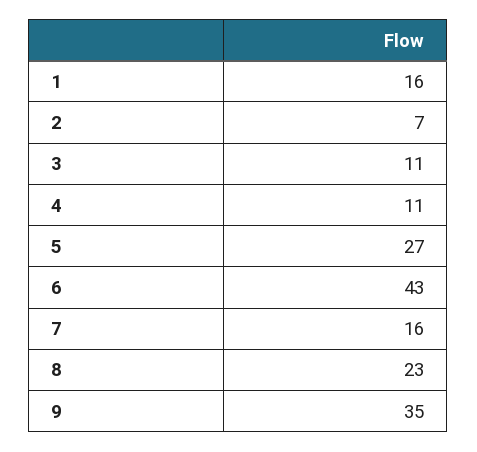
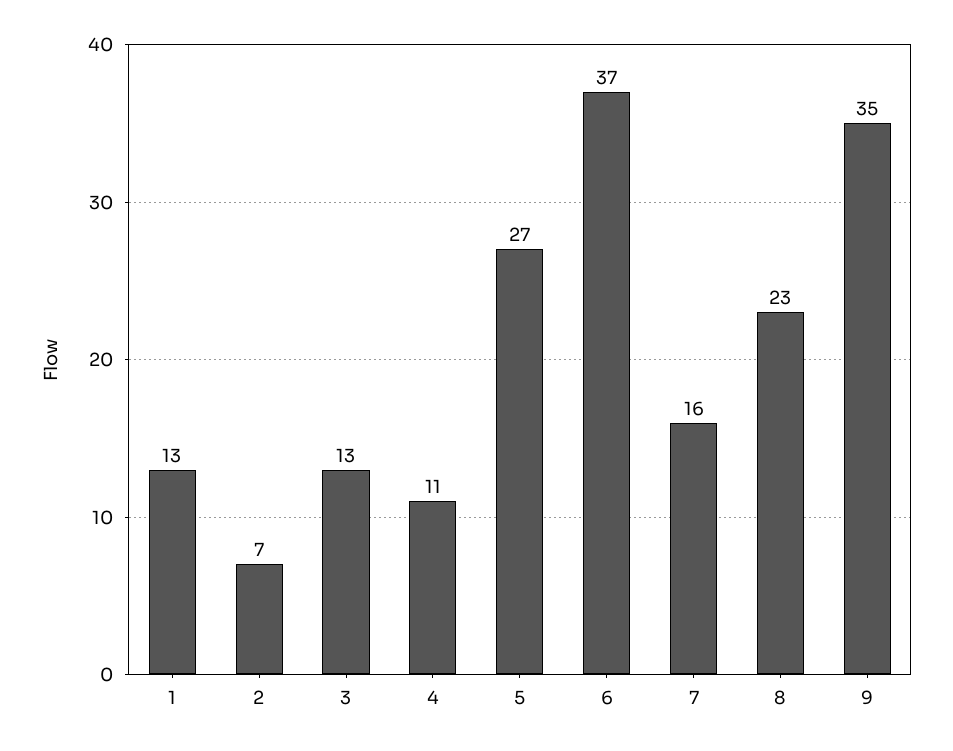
  {
-   "1": 16,
+   "1": 13,
    "2": 7,
-   "3": 11,
+   "3": 13,
    "4": 11,
    "5": 27,
-   "6": 43,
+   "6": 37,
    "7": 16,
    "8": 23,
    "9": 35
  }

